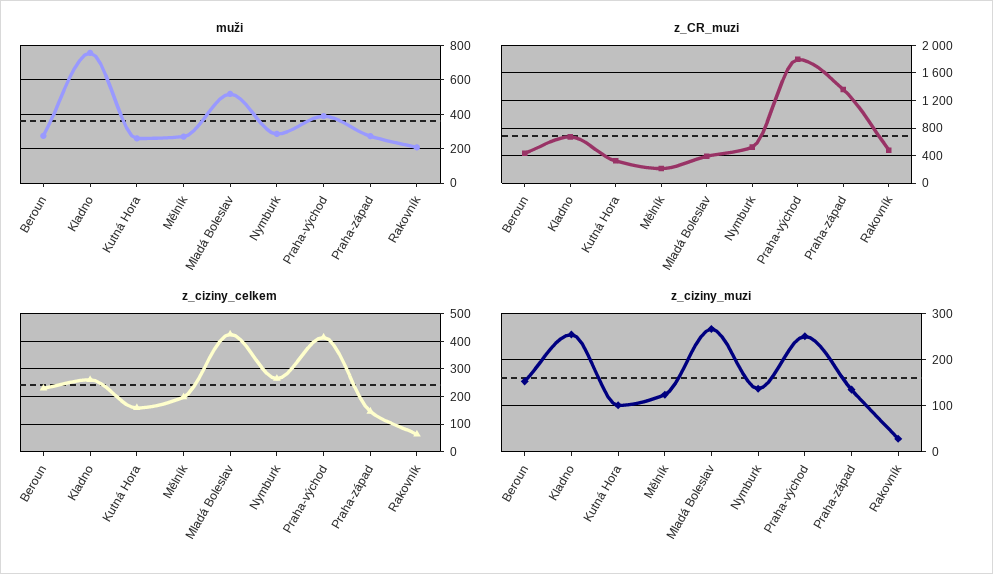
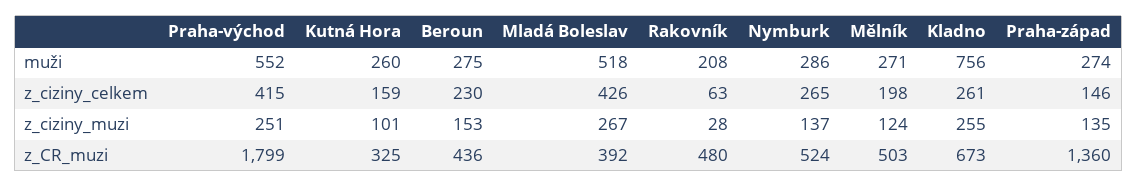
  {
    "muži": {
      "Beroun": 275,
      "Kladno": 756,
      "Kutná Hora": 260,
      "Mělník": 271,
      "Mladá Boleslav": 518,
      "Nymburk": 286,
-     "Praha-východ": 400,
+     "Praha-východ": 552,
      "Praha-západ": 274,
      "Rakovník": 208
    },
    "z_CR_muzi": {
      "Beroun": 436,
      "Kladno": 673,
      "Kutná Hora": 325,
-     "Mělník": 200,
+     "Mělník": 503,
      "Mladá Boleslav": 392,
      "Nymburk": 524,
      "Praha-východ": 1799,
      "Praha-západ": 1360,
      "Rakovník": 480
    },
    "z_ciziny_celkem": {
      "Beroun": 230,
      "Kladno": 261,
      "Kutná Hora": 159,
      "Mělník": 198,
      "Mladá Boleslav": 426,
      "Nymburk": 265,
      "Praha-východ": 415,
      "Praha-západ": 146,
      "Rakovník": 63
    },
    "z_ciziny_muzi": {
      "Beroun": 153,
      "Kladno": 255,
      "Kutná Hora": 101,
      "Mělník": 124,
      "Mladá Boleslav": 267,
      "Nymburk": 137,
      "Praha-východ": 251,
      "Praha-západ": 135,
      "Rakovník": 28
    }
  }

